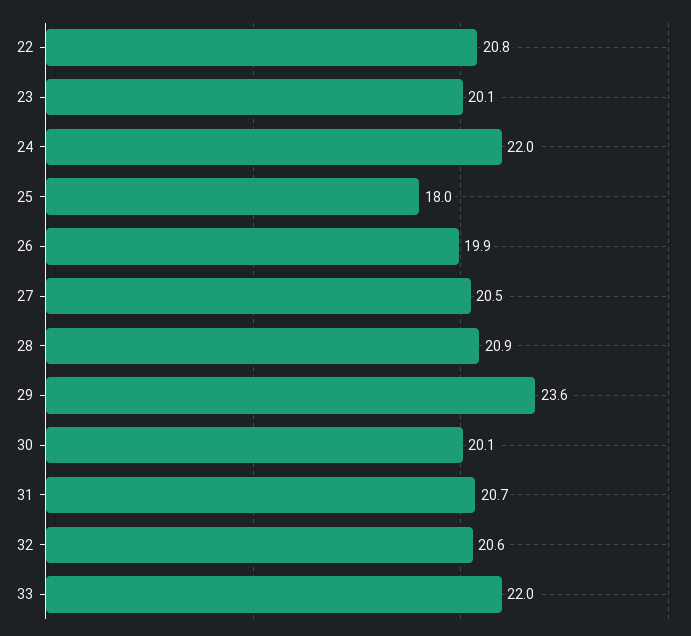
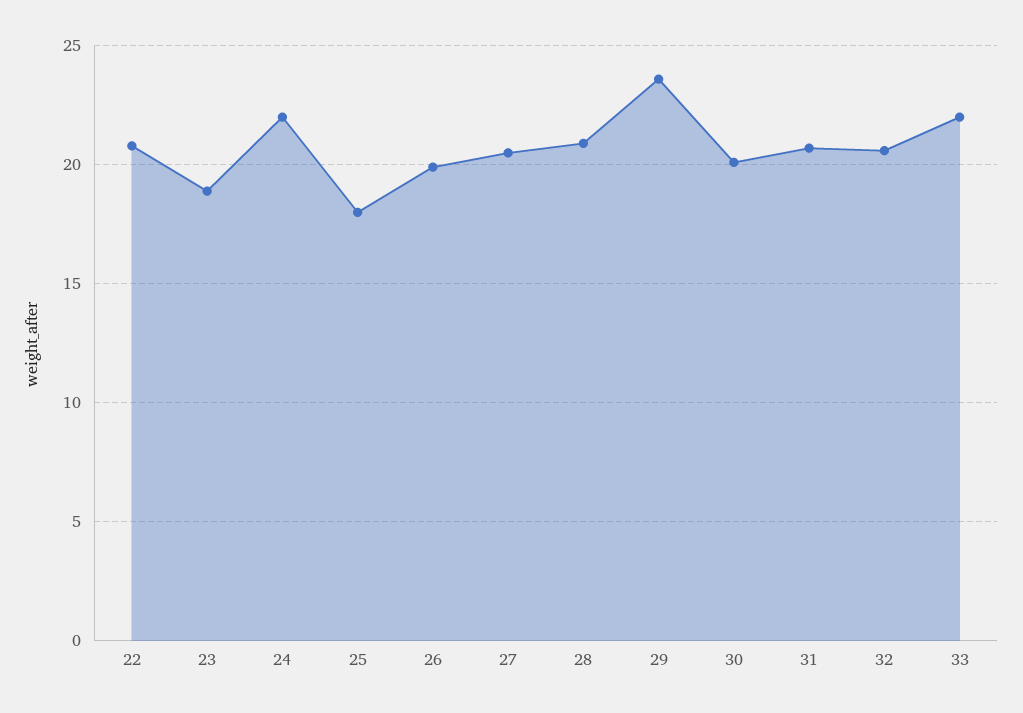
  {
    "22": 20.8,
-   "23": 20.1,
+   "23": 19,
    "24": 22,
    "25": 18,
    "26": 19.9,
    "27": 20.5,
    "28": 20.9,
    "29": 23.6,
    "30": 20.1,
    "31": 20.7,
    "32": 20.6,
    "33": 22
  }

